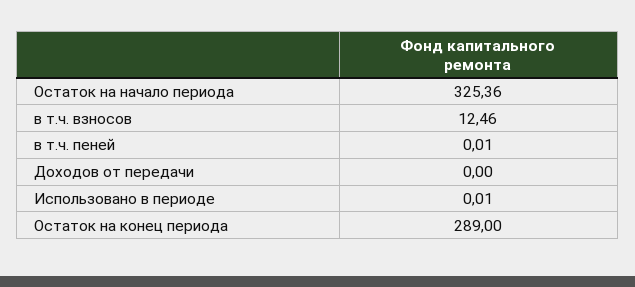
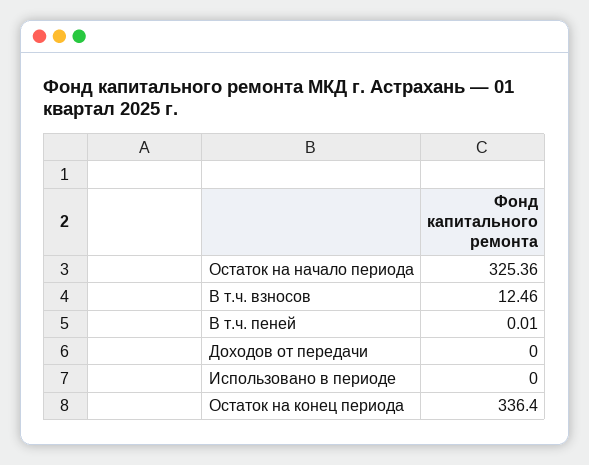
  {
    "Остаток на начало периода": 325.36,
    "в т.ч. взносов": 12.46,
    "в т.ч. пеней": 0.01,
    "Доходов от передачи": 0,
-   "Использовано в периоде": 0.01,
+   "Использовано в периоде": 0,
-   "Остаток на конец периода": 289
+   "Остаток на конец периода": 336.4
  }

